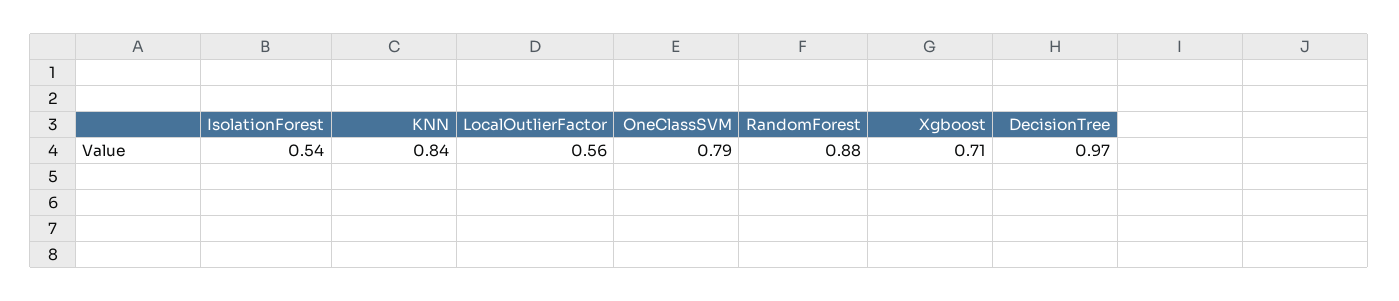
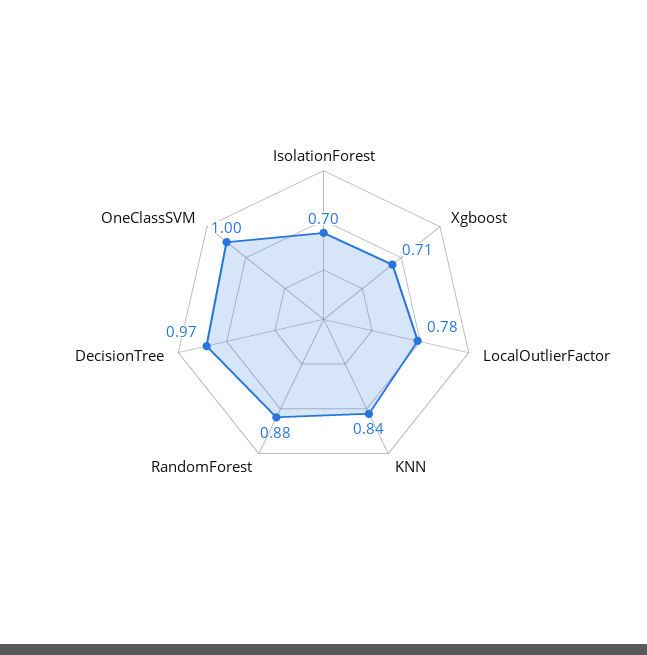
  {
-   "IsolationForest": 0.54,
+   "IsolationForest": 0.7,
    "KNN": 0.84,
-   "LocalOutlierFactor": 0.56,
+   "LocalOutlierFactor": 0.78,
-   "OneClassSVM": 0.79,
+   "OneClassSVM": 1,
    "RandomForest": 0.88,
    "Xgboost": 0.71,
    "DecisionTree": 0.97
  }

